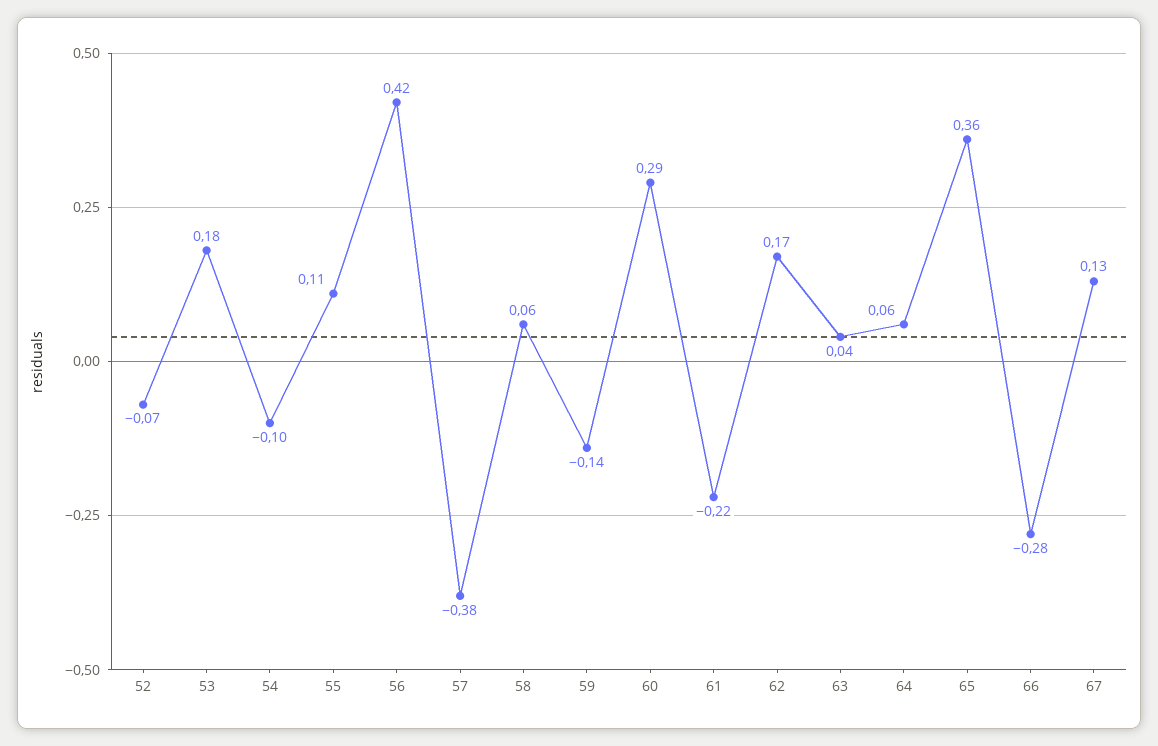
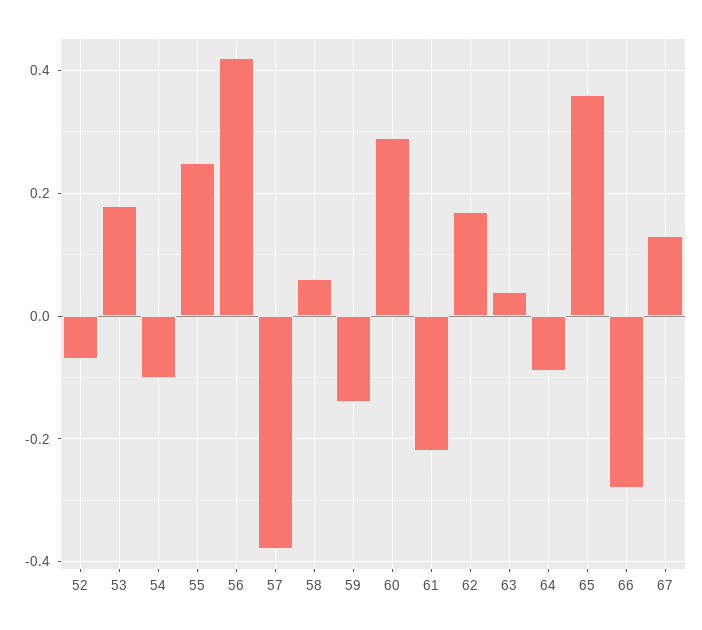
  {
    "52": -0.07,
    "53": 0.18,
    "54": -0.1,
-   "55": 0.11,
+   "55": 0.25,
    "56": 0.42,
    "57": -0.38,
    "58": 0.06,
    "59": -0.14,
    "60": 0.29,
    "61": -0.22,
    "62": 0.17,
    "63": 0.04,
-   "64": 0.06,
+   "64": -0.1,
    "65": 0.36,
    "66": -0.28,
    "67": 0.13
  }

